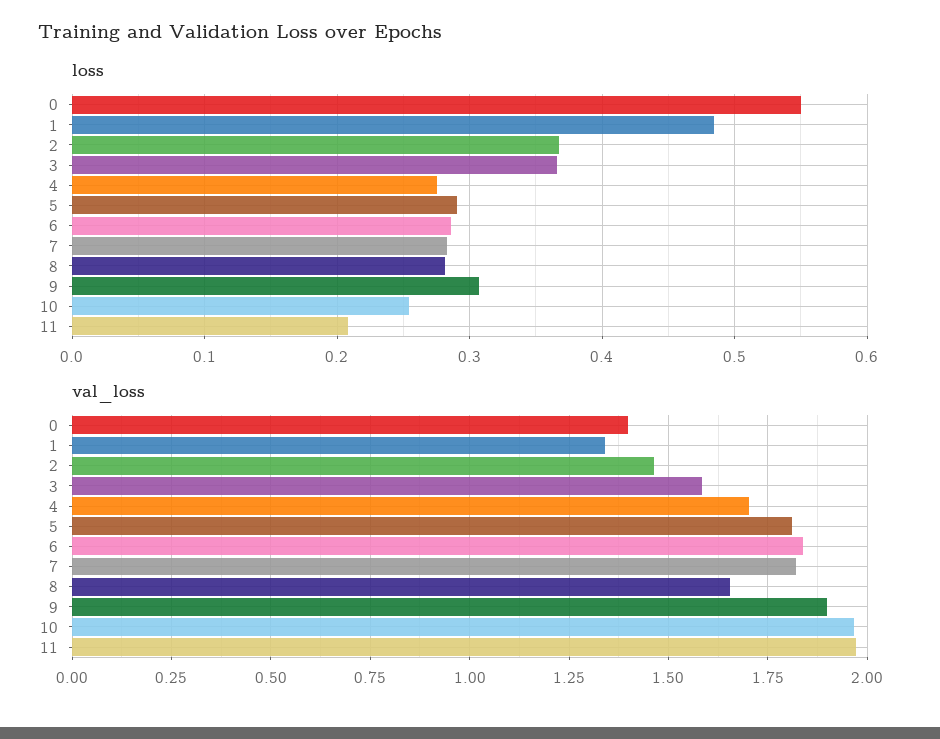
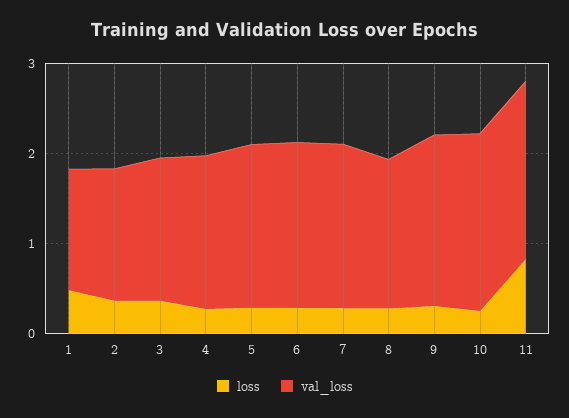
  {
    "loss": {
-     "0": 0.55,
      "1": 0.48,
      "2": 0.37,
      "3": 0.37,
      "4": 0.28,
      "5": 0.29,
      "6": 0.29,
      "7": 0.28,
      "8": 0.28,
      "9": 0.31,
      "10": 0.25,
-     "11": 0.21
+     "11": 0.8
    },
    "val_loss": {
-     "0": 1.4,
      "1": 1.35,
      "2": 1.475,
      "3": 1.575,
      "4": 1.7,
      "5": 1.8,
      "6": 1.85,
      "7": 1.825,
      "8": 1.65,
      "9": 1.9,
      "10": 1.975,
      "11": 1.975
    }
  }

